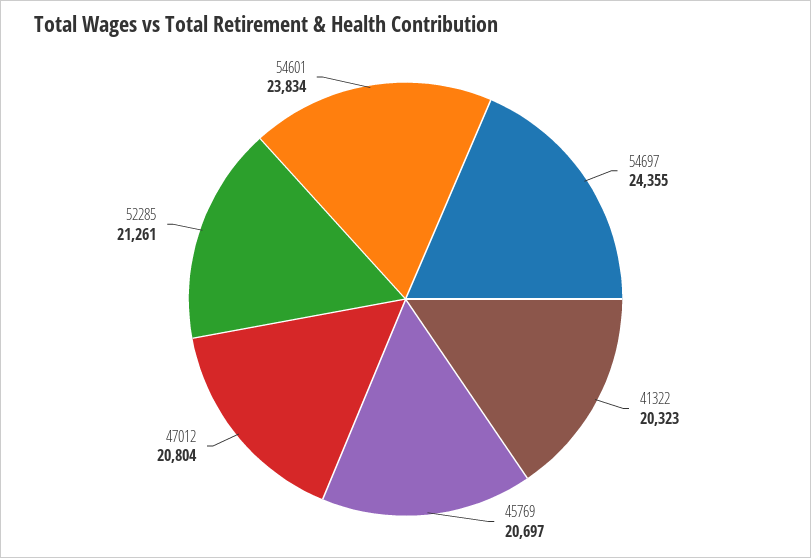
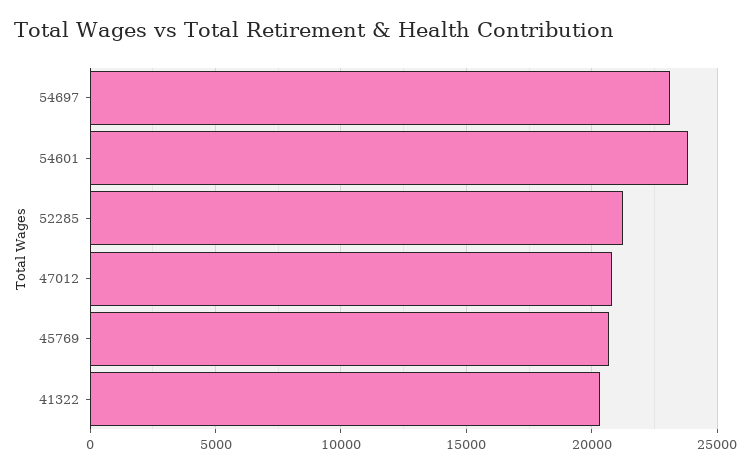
  {
-   "54697": 24355,
+   "54697": 23000,
    "41322": 20323,
    "45769": 20697,
    "47012": 20804,
    "52285": 21261,
    "54601": 23834
  }

